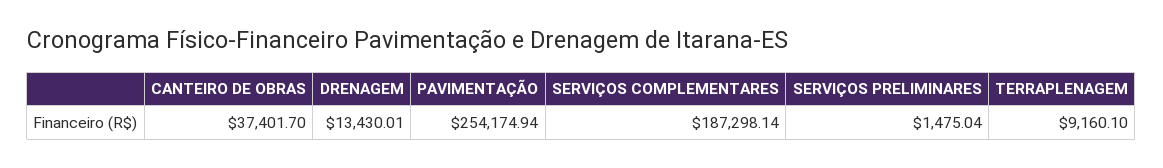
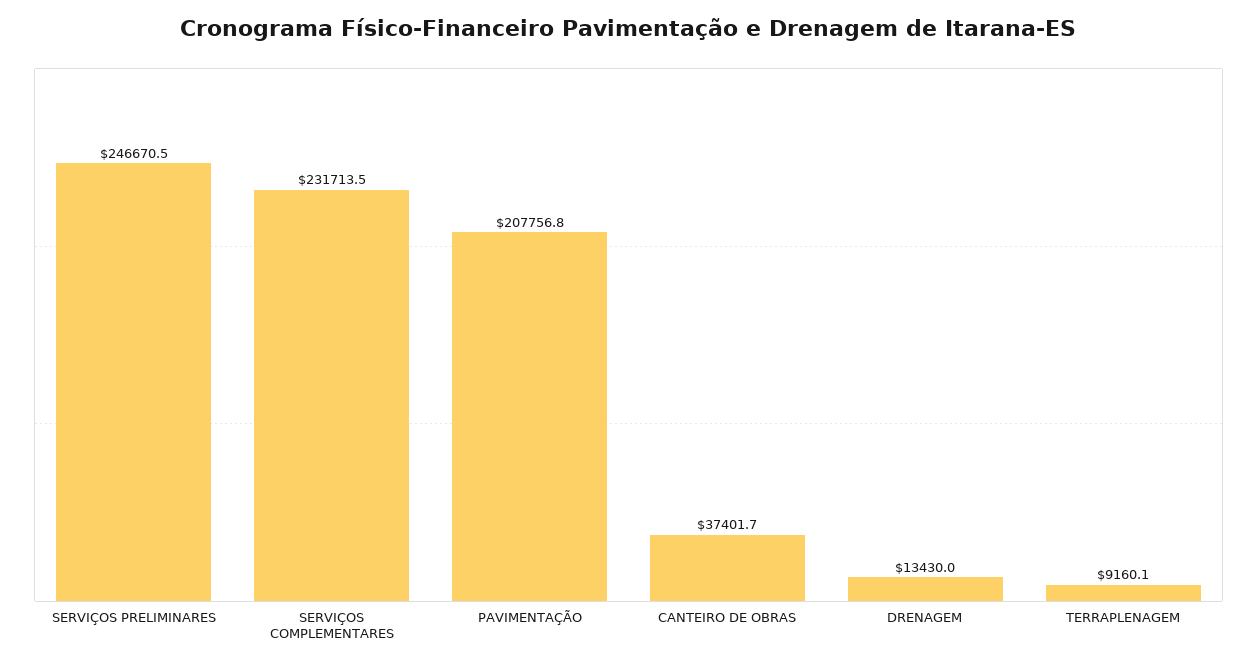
  {
    "CANTEIRO DE OBRAS": 37401.7,
    "DRENAGEM": 13430.01,
-   "PAVIMENTAÇÃO": 254174.94,
+   "PAVIMENTAÇÃO": 207756.8,
-   "SERVIÇOS COMPLEMENTARES": 187298.14,
+   "SERVIÇOS COMPLEMENTARES": 231713.5,
-   "SERVIÇOS PRELIMINARES": 1475.04,
+   "SERVIÇOS PRELIMINARES": 246670.5,
    "TERRAPLENAGEM": 9160.1
  }

